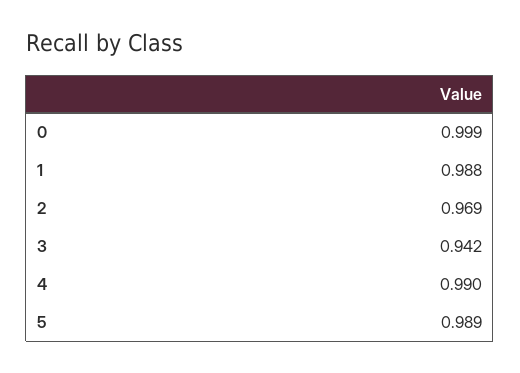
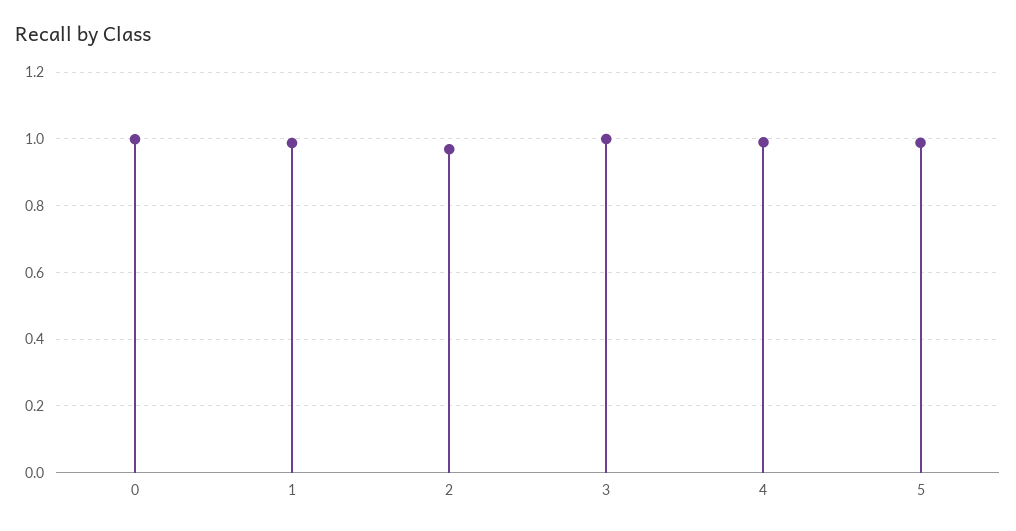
  {
    "0": 0.999,
    "1": 0.988,
    "2": 0.969,
-   "3": 0.942,
+   "3": 1,
    "4": 0.99,
    "5": 0.989
  }

